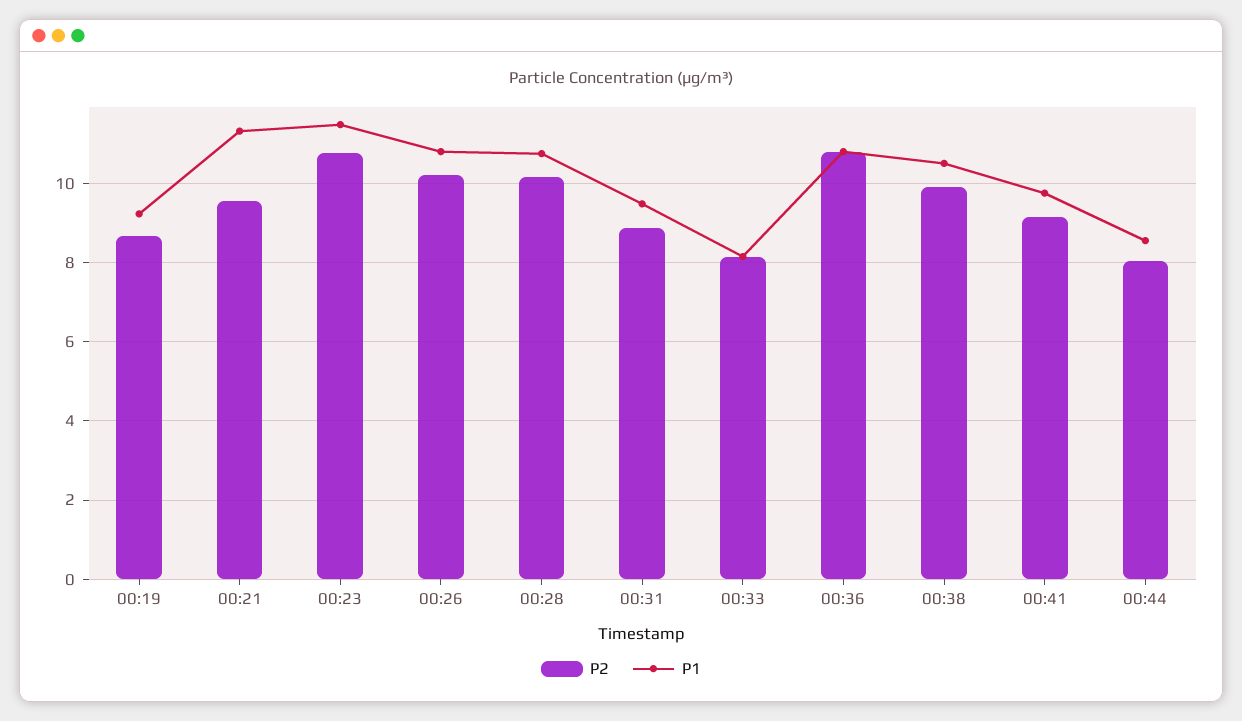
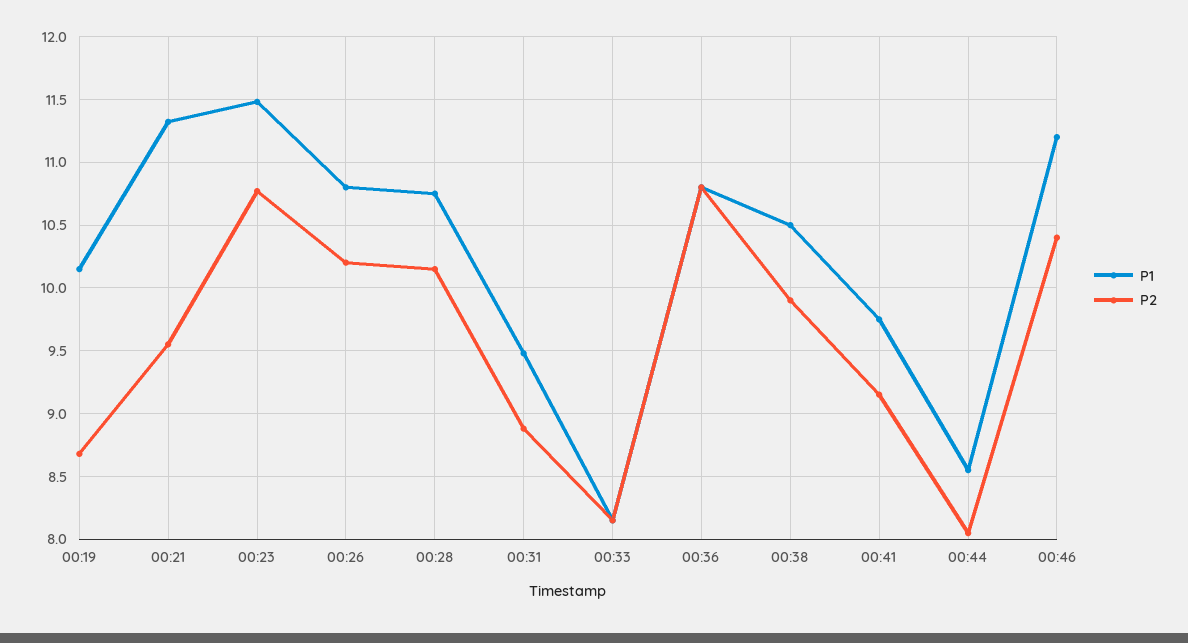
  {
    "P2": {
      "00:19": 8.7,
      "00:21": 9.55,
      "00:23": 10.75,
      "00:26": 10.2,
      "00:28": 10.15,
      "00:31": 8.9,
      "00:33": 8.15,
      "00:36": 10.8,
      "00:38": 9.9,
      "00:41": 9.15,
-     "00:44": 8.05
+     "00:44": 8.05,
+     "00:46": 10.4
    },
    "P1": {
-     "00:19": 9.2,
+     "00:19": 10.15,
      "00:21": 11.3,
      "00:23": 11.5,
      "00:26": 10.8,
      "00:28": 10.75,
      "00:31": 9.5,
      "00:33": 8.15,
      "00:36": 10.8,
      "00:38": 10.5,
      "00:41": 9.75,
-     "00:44": 8.55
+     "00:44": 8.55,
+     "00:46": 11.2
    }
  }

